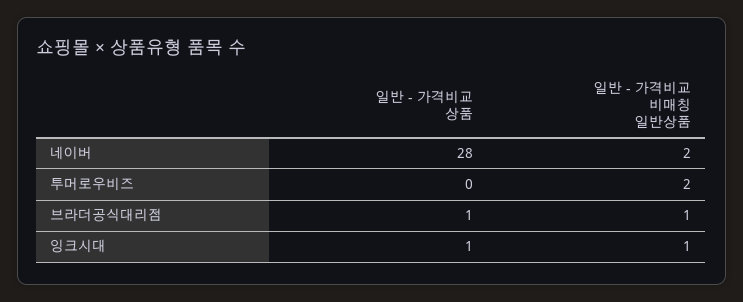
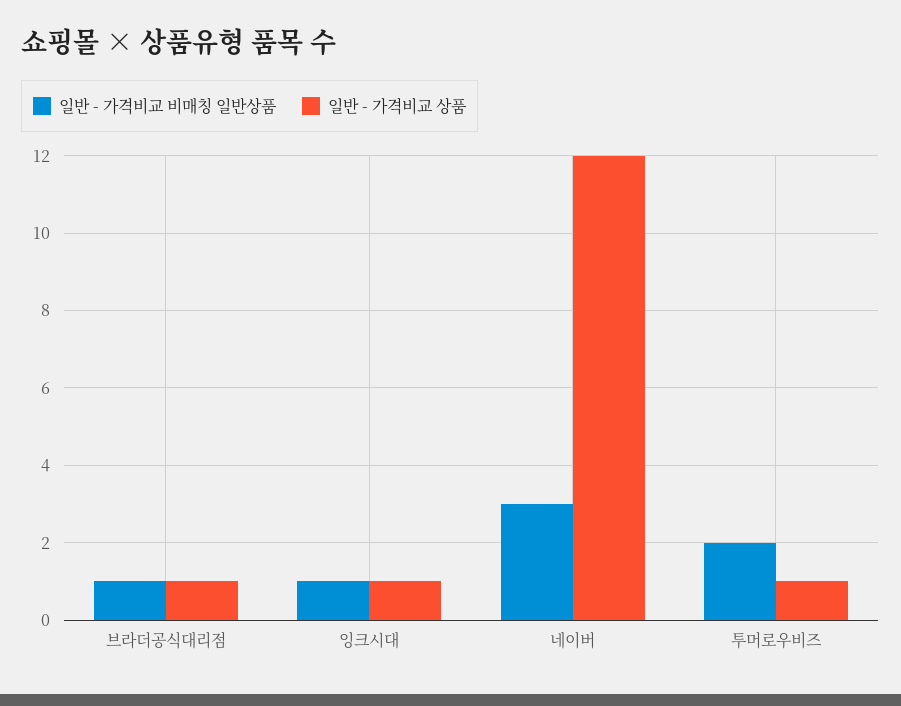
  {
    "일반 - 가격비교 상품": {
-     "네이버": 28,
+     "네이버": 12,
-     "투머로우비즈": 0,
+     "투머로우비즈": 1,
      "브라더공식대리점": 1,
      "잉크시대": 1
    },
    "일반 - 가격비교 비매칭 일반상품": {
-     "네이버": 2,
+     "네이버": 3,
      "투머로우비즈": 2,
      "브라더공식대리점": 1,
      "잉크시대": 1
    }
  }

